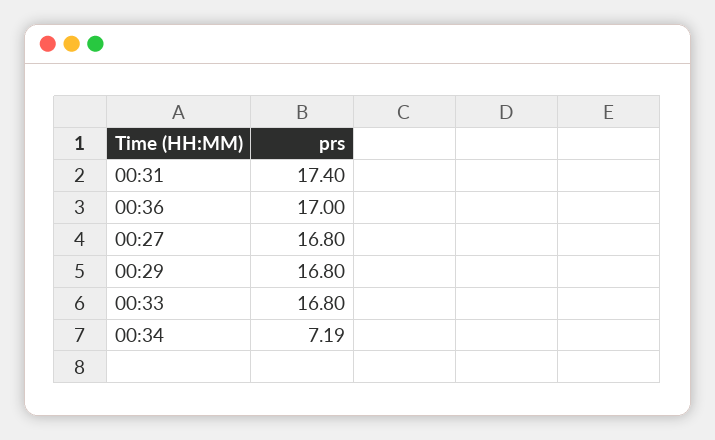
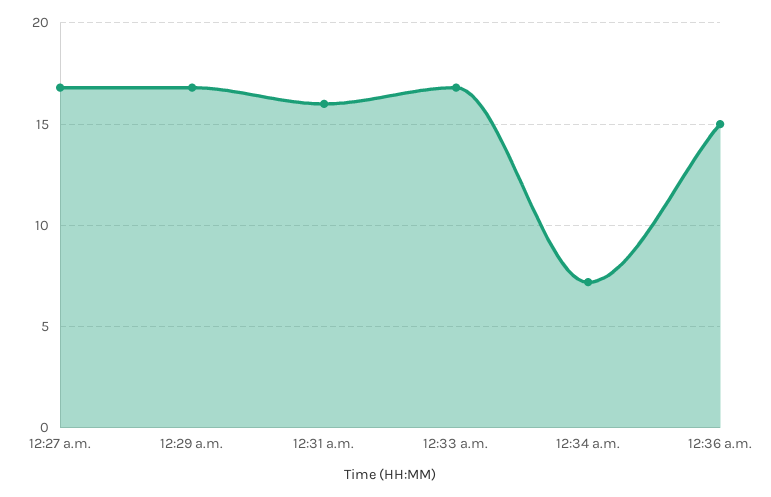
  {
-   "00:31": 17.4,
+   "00:31": 16,
-   "00:36": 17,
+   "00:36": 15,
    "00:27": 16.8,
    "00:29": 16.8,
    "00:33": 16.8,
    "00:34": 7.19
  }

